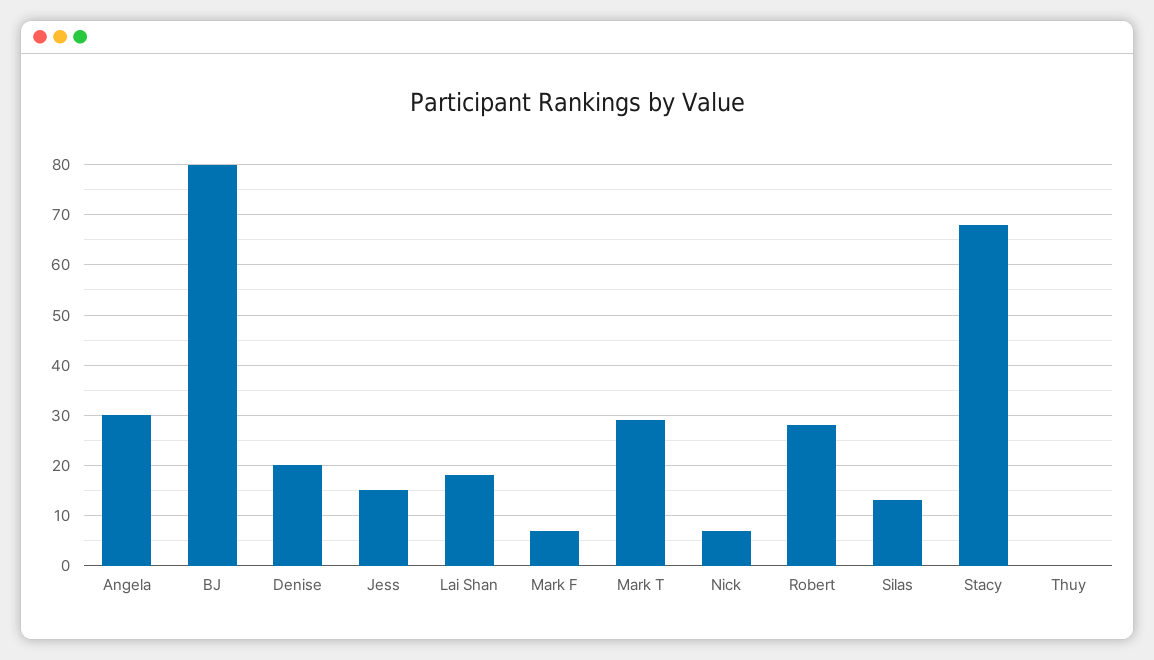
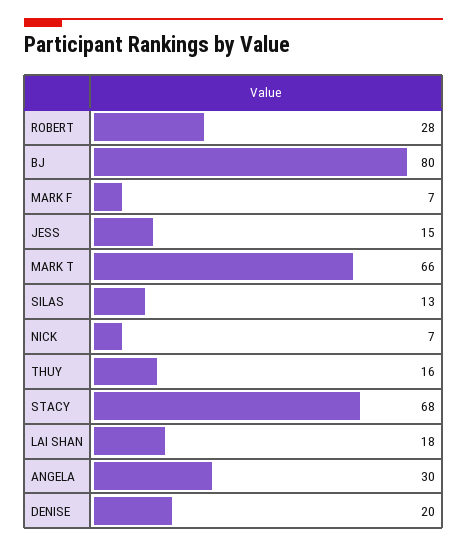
  {
    "Angela": 30,
    "BJ": 80,
    "Denise": 20,
    "Jess": 15,
    "Lai Shan": 18,
    "Mark F": 7,
-   "Mark T": 30,
+   "Mark T": 66,
    "Nick": 7,
    "Robert": 28,
    "Silas": 13,
    "Stacy": 68,
-   "Thuy": 0
+   "Thuy": 16
  }

